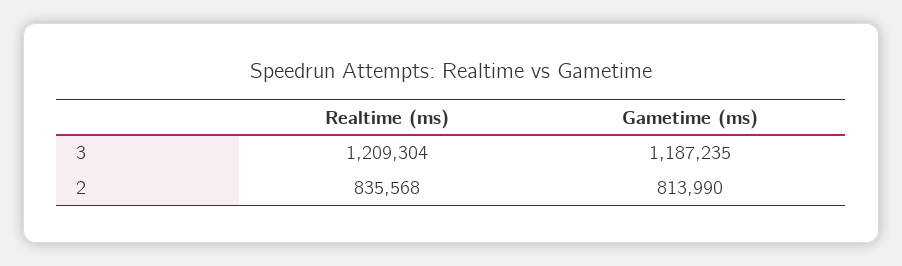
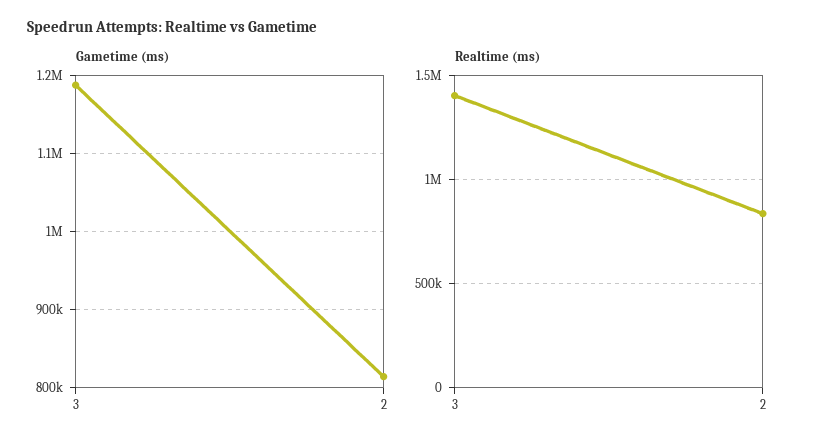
  {
    "Realtime (ms)": {
-     "3": 1209304,
+     "3": 1400000,
      "2": 835568
    },
    "Gametime (ms)": {
      "3": 1187235,
      "2": 813990
    }
  }

